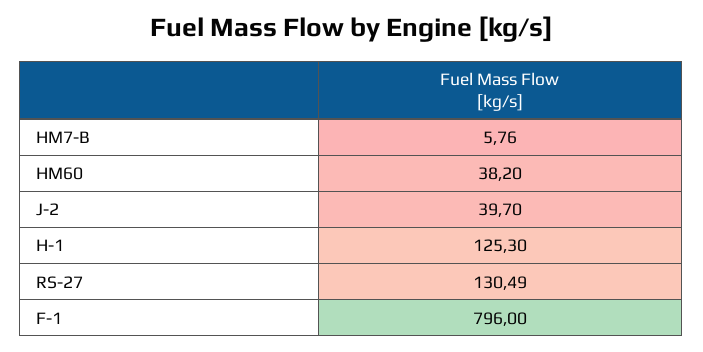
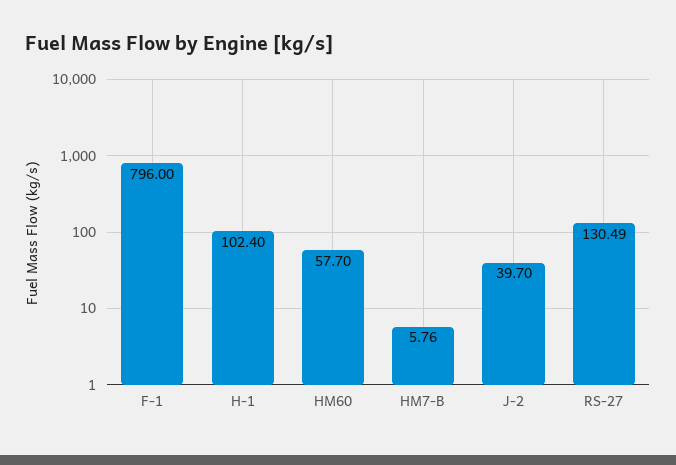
  {
    "HM7-B": 5.76,
-   "HM60": 38.2,
+   "HM60": 57.7,
    "J-2": 39.7,
-   "H-1": 125.3,
+   "H-1": 102.4,
    "RS-27": 130.49,
    "F-1": 796
  }

